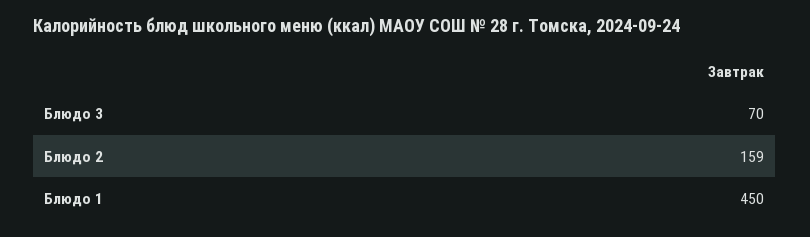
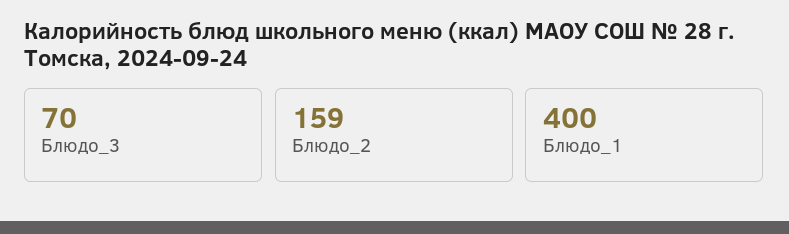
  {
    "Блюдо 3": 70,
    "Блюдо 2": 159,
-   "Блюдо 1": 450
+   "Блюдо 1": 400
  }

